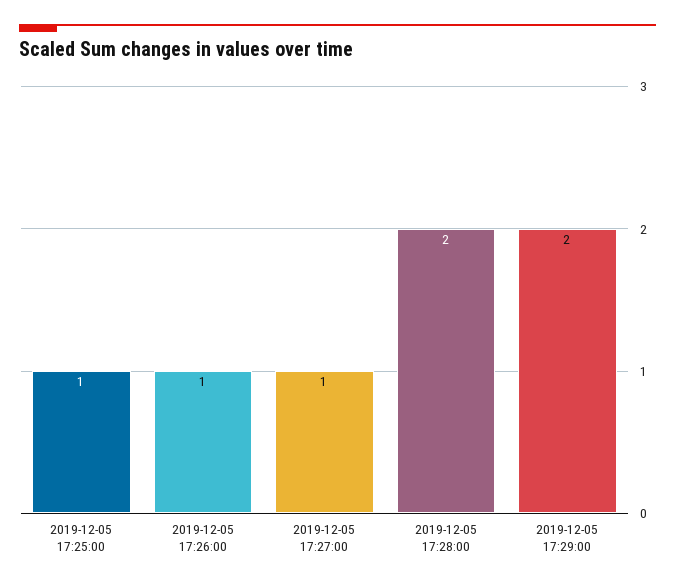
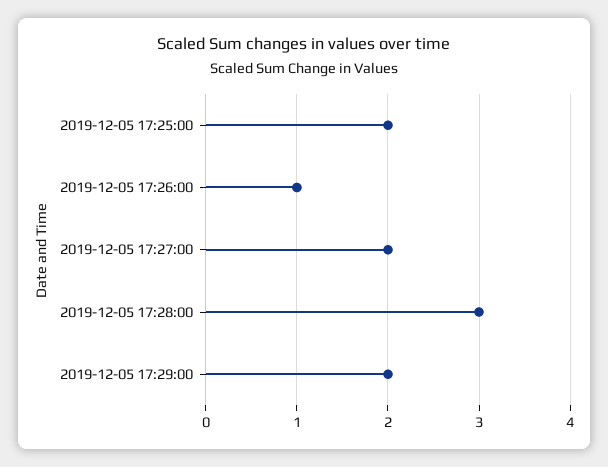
  {
-   "2019-12-05 17:25:00": 1,
+   "2019-12-05 17:25:00": 2,
    "2019-12-05 17:26:00": 1,
-   "2019-12-05 17:27:00": 1,
+   "2019-12-05 17:27:00": 2,
-   "2019-12-05 17:28:00": 2,
+   "2019-12-05 17:28:00": 3,
    "2019-12-05 17:29:00": 2
  }

